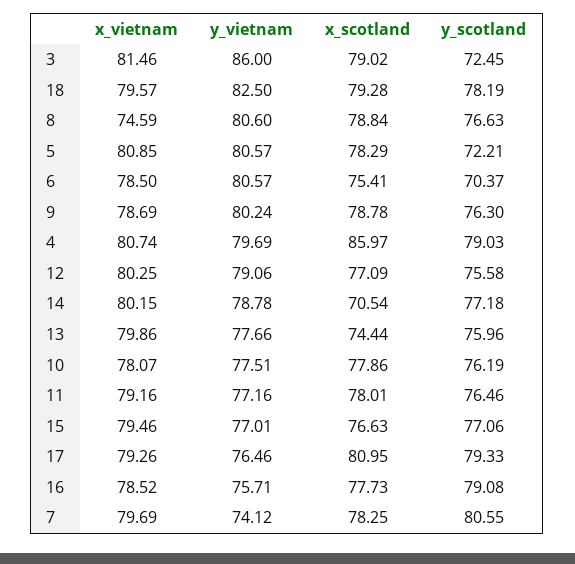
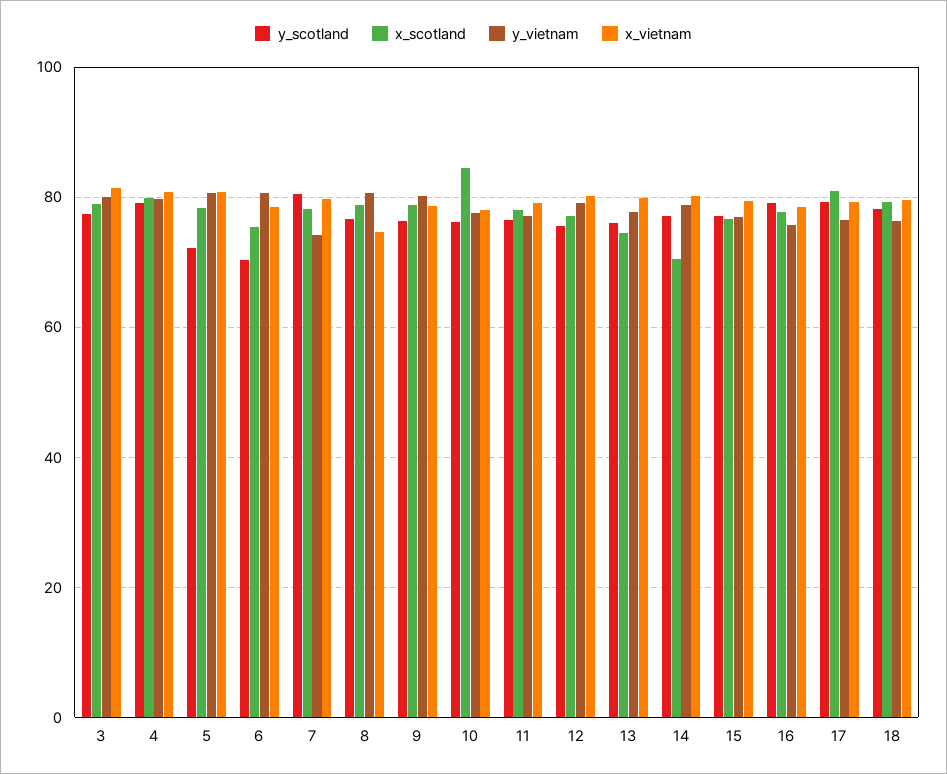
  {
    "x_vietnam": {
      "3": 81.46,
      "18": 79.57,
      "8": 74.59,
      "5": 80.85,
      "6": 78.5,
      "9": 78.69,
      "4": 80.74,
      "12": 80.25,
      "14": 80.15,
      "13": 79.86,
      "10": 78.07,
      "11": 79.16,
      "15": 79.46,
      "17": 79.26,
      "16": 78.52,
      "7": 79.69
    },
    "y_vietnam": {
-     "3": 86,
+     "3": 80,
-     "18": 82.5,
+     "18": 76,
      "8": 80.6,
      "5": 80.57,
      "6": 80.57,
      "9": 80.24,
      "4": 79.69,
      "12": 79.06,
      "14": 78.78,
      "13": 77.66,
      "10": 77.51,
      "11": 77.16,
      "15": 77.01,
      "17": 76.46,
      "16": 75.71,
      "7": 74.12
    },
    "x_scotland": {
      "3": 79.02,
      "18": 79.28,
      "8": 78.84,
      "5": 78.29,
      "6": 75.41,
      "9": 78.78,
-     "4": 85.97,
+     "4": 80,
      "12": 77.09,
      "14": 70.54,
      "13": 74.44,
-     "10": 77.86,
+     "10": 84,
      "11": 78.01,
      "15": 76.63,
      "17": 80.95,
      "16": 77.73,
      "7": 78.25
    },
    "y_scotland": {
-     "3": 72.45,
+     "3": 78,
      "18": 78.19,
      "8": 76.63,
      "5": 72.21,
      "6": 70.37,
      "9": 76.3,
      "4": 79.03,
      "12": 75.58,
      "14": 77.18,
      "13": 75.96,
      "10": 76.19,
      "11": 76.46,
      "15": 77.06,
      "17": 79.33,
      "16": 79.08,
      "7": 80.55
    }
  }

